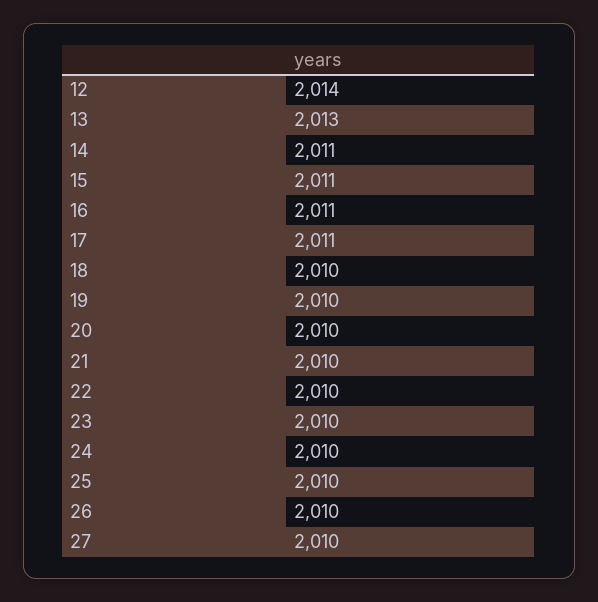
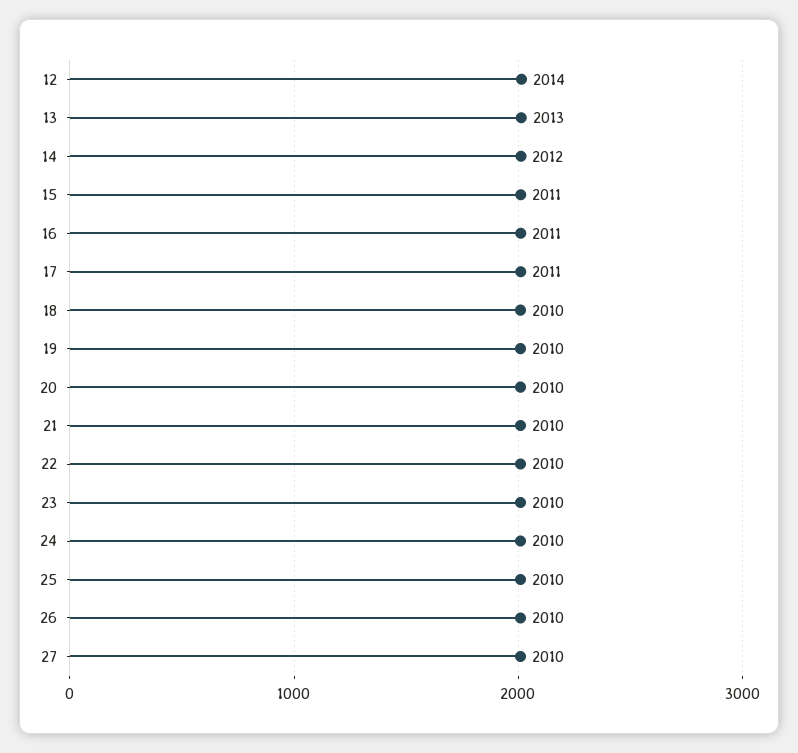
  {
    "12": 2014,
    "13": 2013,
-   "14": 2011,
+   "14": 2012,
    "15": 2011,
    "16": 2011,
    "17": 2011,
    "18": 2010,
    "19": 2010,
    "20": 2010,
    "21": 2010,
    "22": 2010,
    "23": 2010,
    "24": 2010,
    "25": 2010,
    "26": 2010,
    "27": 2010
  }

